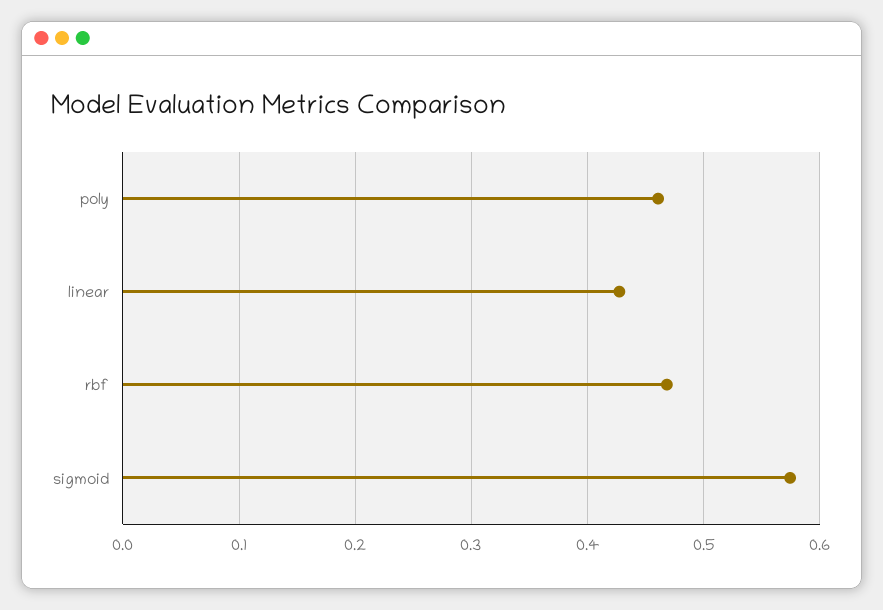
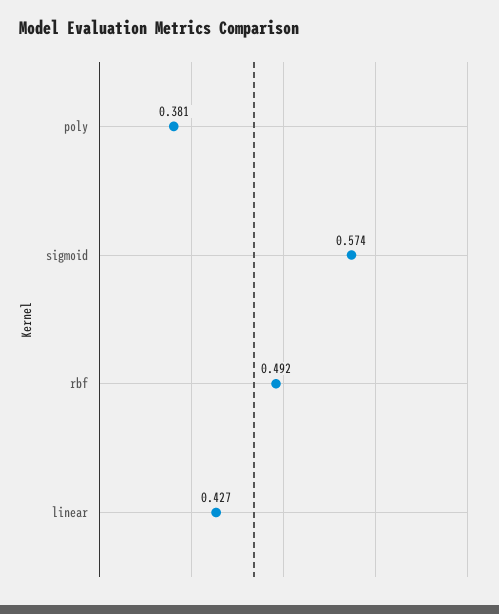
  {
-   "poly": 0.46,
+   "poly": 0.381,
    "linear": 0.427,
-   "rbf": 0.47,
+   "rbf": 0.492,
    "sigmoid": 0.574
  }

